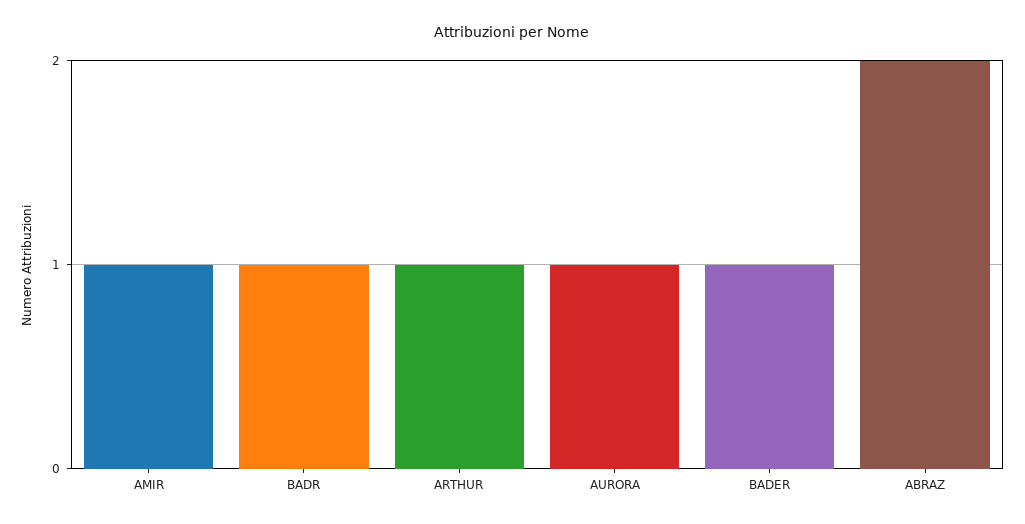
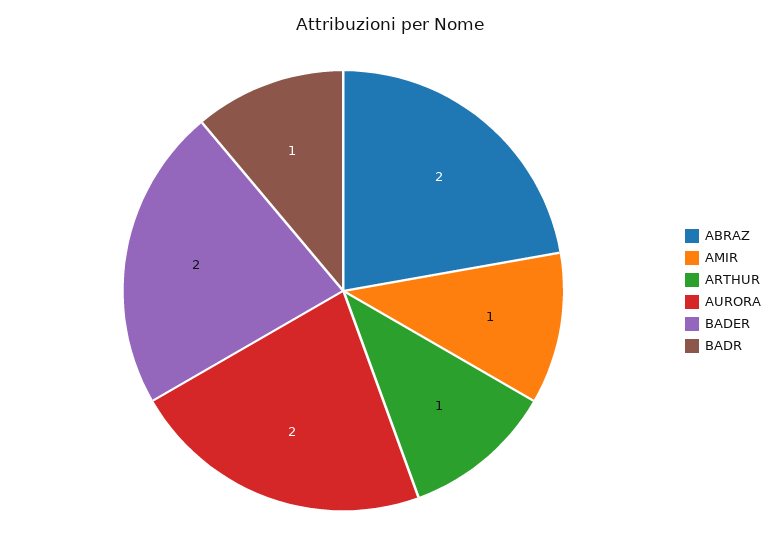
  {
    "AMIR": 1,
    "BADR": 1,
    "ARTHUR": 1,
-   "AURORA": 1,
+   "AURORA": 2,
-   "BADER": 1,
+   "BADER": 2,
    "ABRAZ": 2
  }

